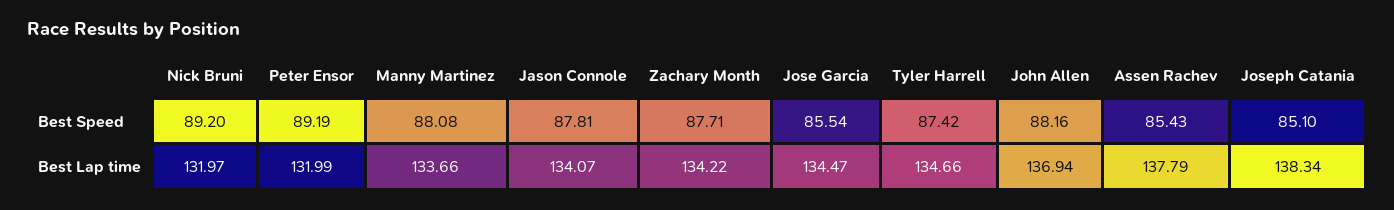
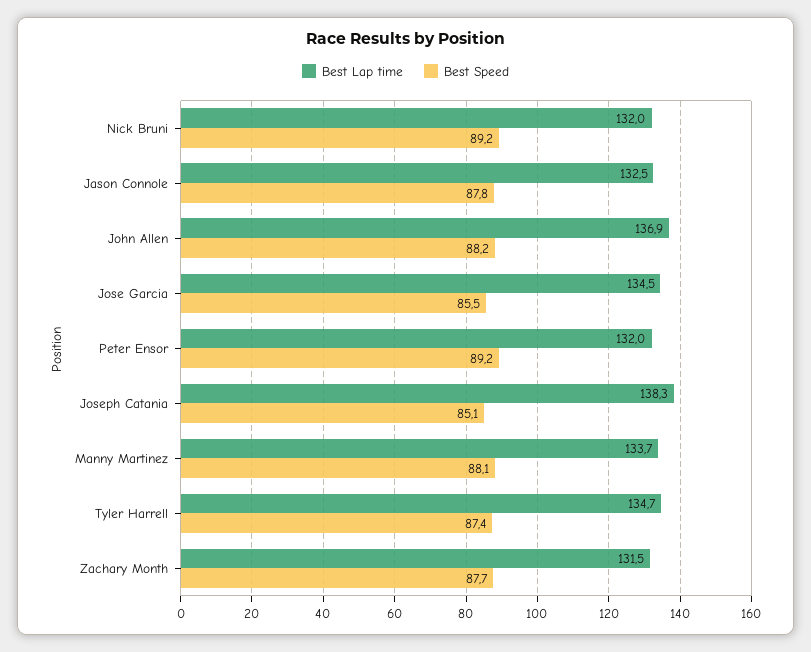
  {
    "Best Speed": {
      "Nick Bruni": 89.2,
      "Peter Ensor": 89.19,
      "Manny Martinez": 88.08,
      "Jason Connole": 87.81,
      "Zachary Month": 87.71,
      "Jose Garcia": 85.54,
      "Tyler Harrell": 87.42,
      "John Allen": 88.16,
-     "Assen Rachev": 85.43,
      "Joseph Catania": 85.1
    },
    "Best Lap time": {
      "Nick Bruni": 131.97,
      "Peter Ensor": 131.99,
      "Manny Martinez": 133.66,
-     "Jason Connole": 134.07,
+     "Jason Connole": 132.5,
-     "Zachary Month": 134.22,
+     "Zachary Month": 131.5,
      "Jose Garcia": 134.47,
      "Tyler Harrell": 134.66,
      "John Allen": 136.94,
-     "Assen Rachev": 137.79,
      "Joseph Catania": 138.34
    }
  }

